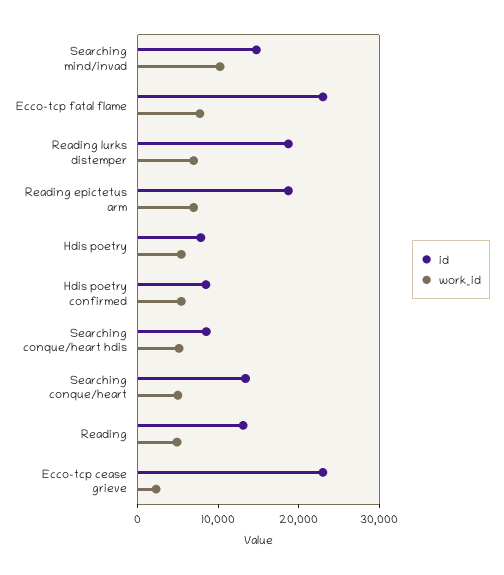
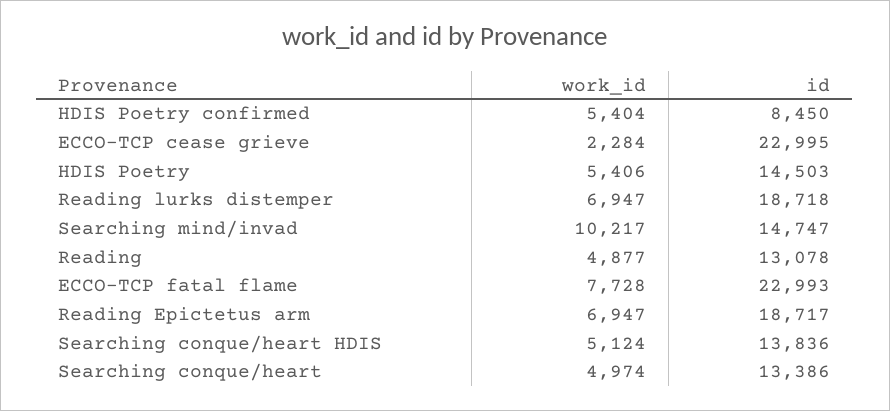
  {
    "id": {
      "Searching mind/invad": 14747,
      "Ecco-tcp fatal flame": 22993,
      "Reading lurks distemper": 18718,
      "Reading epictetus arm": 18717,
-     "Hdis poetry": 8000,
+     "Hdis poetry": 14503,
      "Hdis poetry confirmed": 8450,
-     "Searching conque/heart hdis": 8000,
+     "Searching conque/heart hdis": 13836,
      "Searching conque/heart": 13386,
      "Reading": 13078,
      "Ecco-tcp cease grieve": 22995
    },
    "work_id": {
      "Searching mind/invad": 10217,
      "Ecco-tcp fatal flame": 7728,
      "Reading lurks distemper": 6947,
      "Reading epictetus arm": 6947,
      "Hdis poetry": 5406,
      "Hdis poetry confirmed": 5404,
      "Searching conque/heart hdis": 5124,
      "Searching conque/heart": 4974,
      "Reading": 4877,
      "Ecco-tcp cease grieve": 2284
    }
  }

